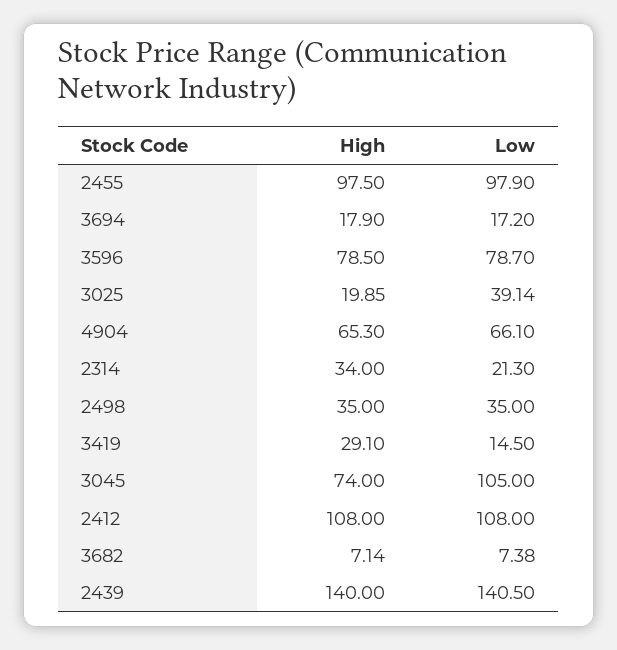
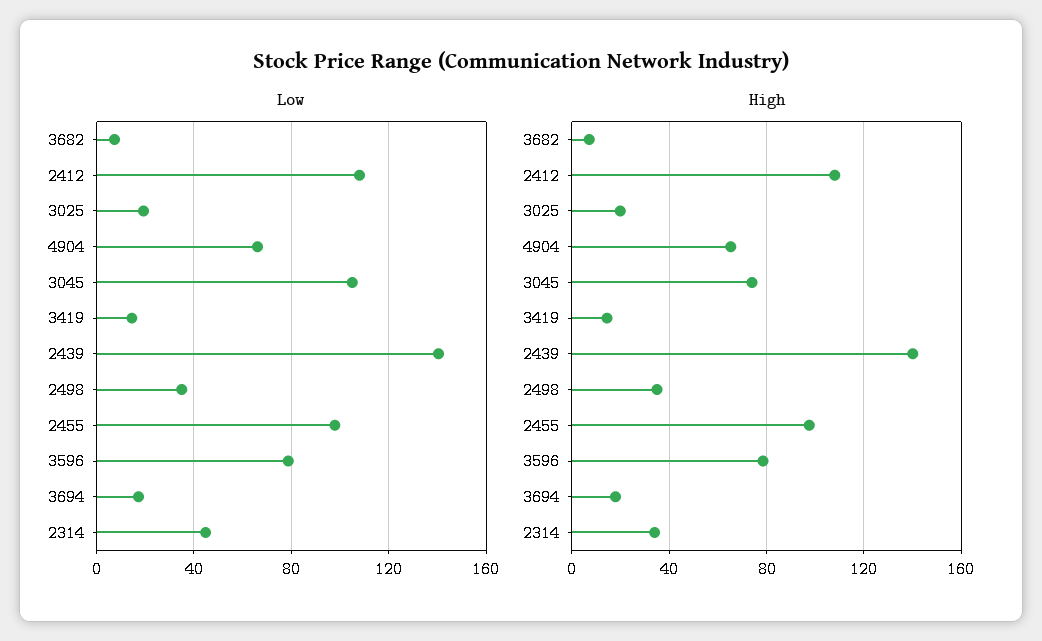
  {
    "High": {
      "2455": 97.5,
      "3694": 17.9,
      "3596": 78.5,
      "3025": 19.85,
      "4904": 65.3,
      "2314": 34,
      "2498": 35,
-     "3419": 29.1,
+     "3419": 15,
      "3045": 74,
      "2412": 108,
      "3682": 7.14,
      "2439": 140
    },
    "Low": {
      "2455": 97.9,
      "3694": 17.2,
      "3596": 78.7,
-     "3025": 39.14,
+     "3025": 20,
      "4904": 66.1,
-     "2314": 21.3,
+     "2314": 45,
      "2498": 35,
      "3419": 14.5,
      "3045": 105,
      "2412": 108,
      "3682": 7.38,
      "2439": 140.5
    }
  }

